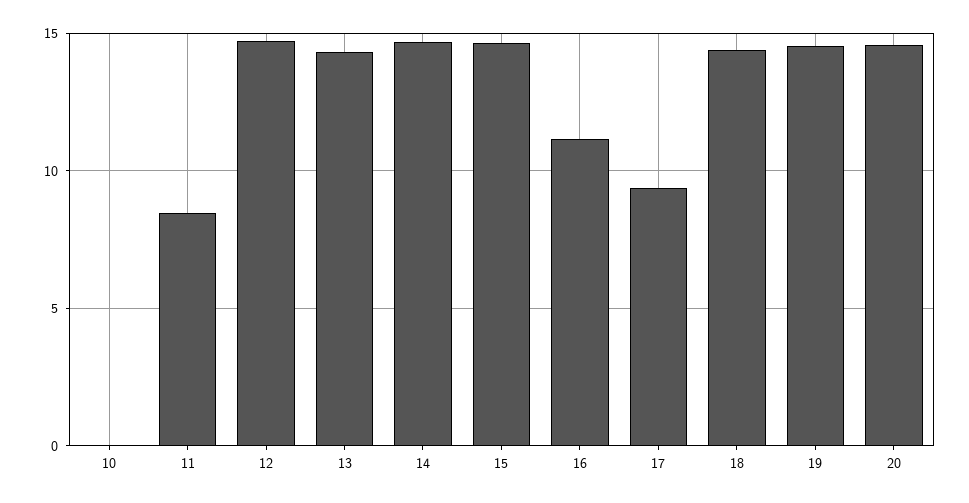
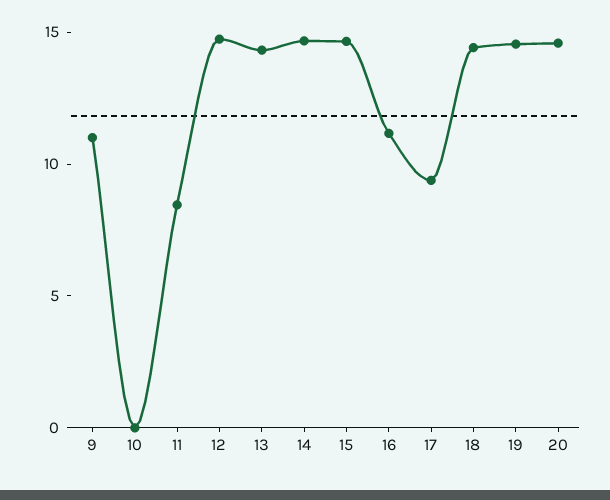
  {
    "10": 0,
    "11": 8.5,
    "12": 14.5,
    "13": 14.5,
    "14": 14.5,
    "15": 14.5,
    "16": 11,
    "17": 9.5,
    "18": 14.5,
    "19": 14.5,
-   "20": 14.5
+   "20": 14.5,
+   "9": 11
  }

